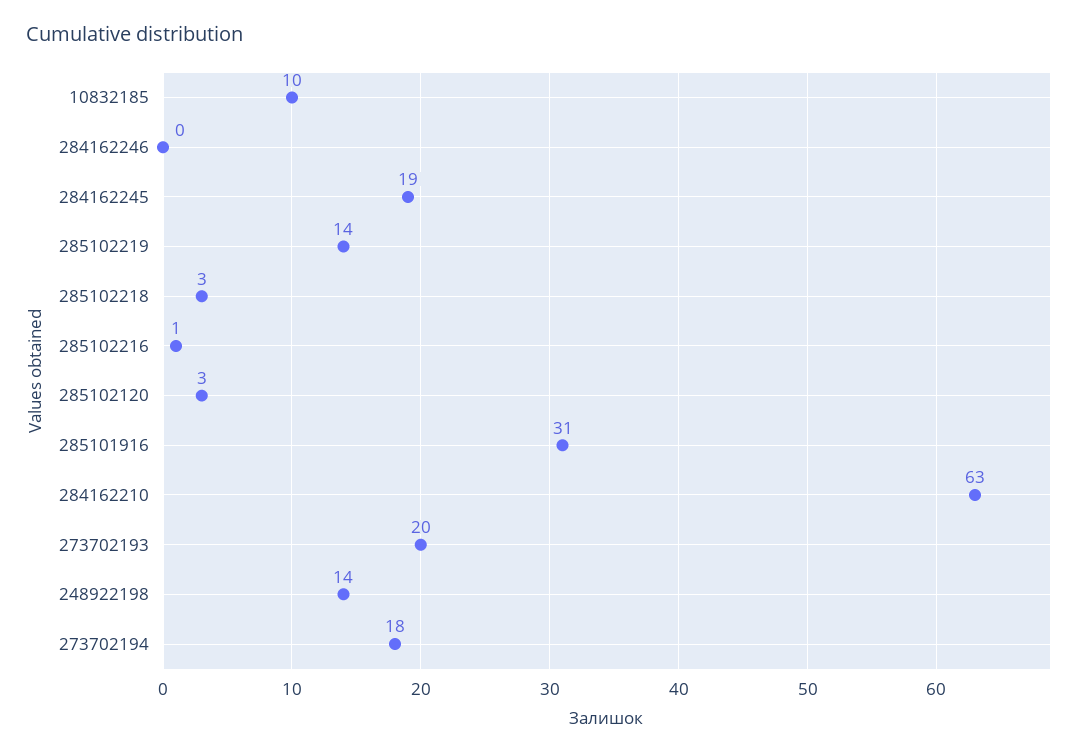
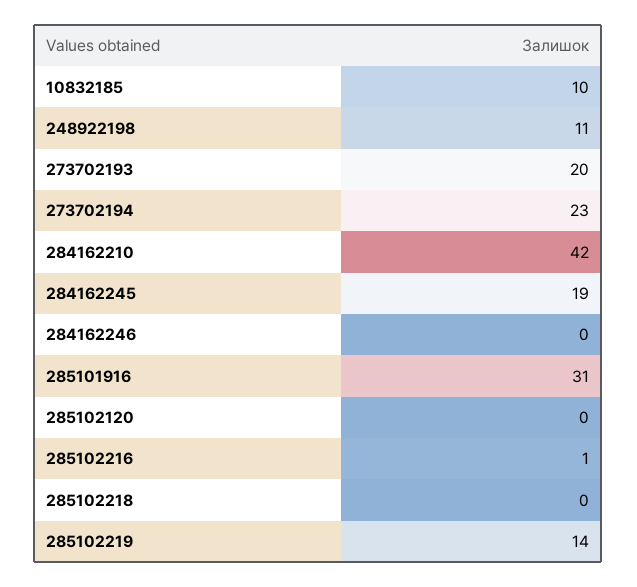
  {
    "10832185": 10,
    "284162246": 0,
    "284162245": 19,
    "285102219": 14,
-   "285102218": 3,
+   "285102218": 0,
    "285102216": 1,
-   "285102120": 3,
+   "285102120": 0,
    "285101916": 31,
-   "284162210": 63,
+   "284162210": 42,
    "273702193": 20,
-   "248922198": 14,
+   "248922198": 11,
-   "273702194": 18
+   "273702194": 23
  }

